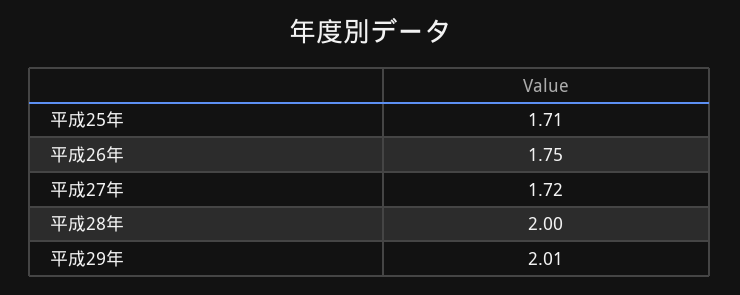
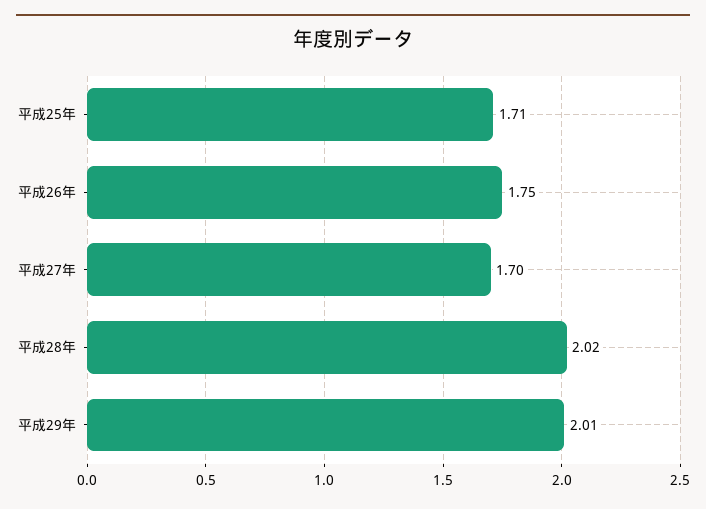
  {
    "平成25年": 1.71,
    "平成26年": 1.75,
-   "平成27年": 1.72,
+   "平成27年": 1.7,
-   "平成28年": 2,
+   "平成28年": 2.02,
    "平成29年": 2.01
  }

